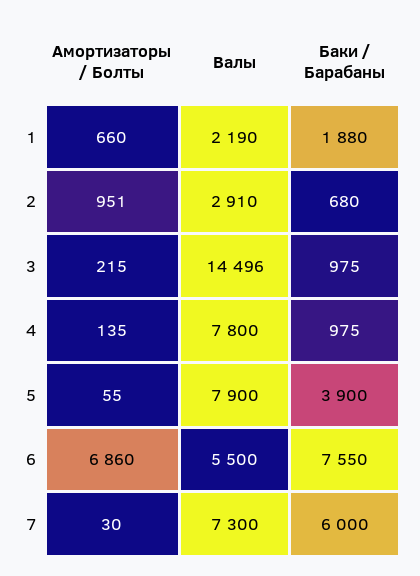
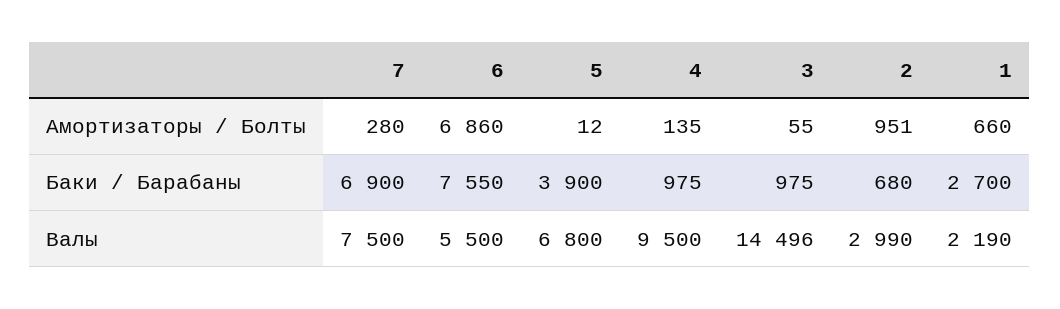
  {
    "Амортизаторы / Болты": {
      "1": 660,
      "2": 951,
-     "3": 215,
+     "3": 55,
      "4": 135,
-     "5": 55,
+     "5": 12,
      "6": 6860,
-     "7": 30
+     "7": 280
    },
    "Валы": {
      "1": 2190,
-     "2": 2910,
+     "2": 2990,
      "3": 14496,
-     "4": 7800,
+     "4": 9500,
-     "5": 7900,
+     "5": 6800,
      "6": 5500,
-     "7": 7300
+     "7": 7500
    },
    "Баки / Барабаны": {
-     "1": 1880,
+     "1": 2700,
      "2": 680,
      "3": 975,
      "4": 975,
      "5": 3900,
      "6": 7550,
-     "7": 6000
+     "7": 6900
    }
  }

